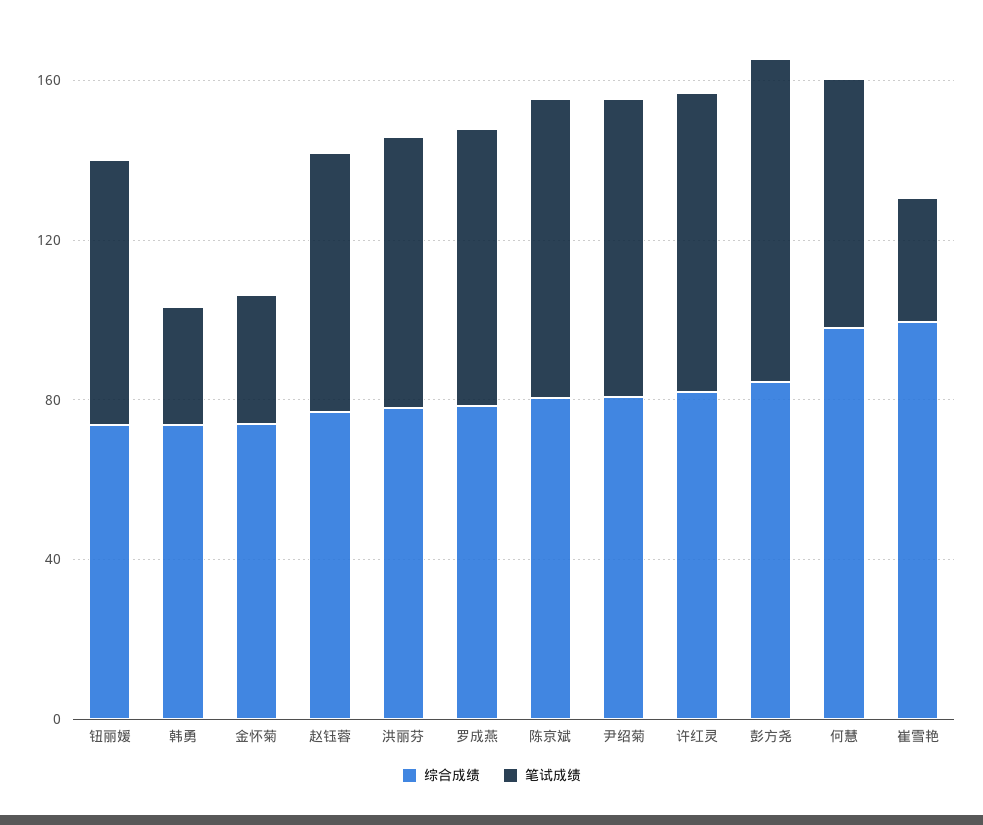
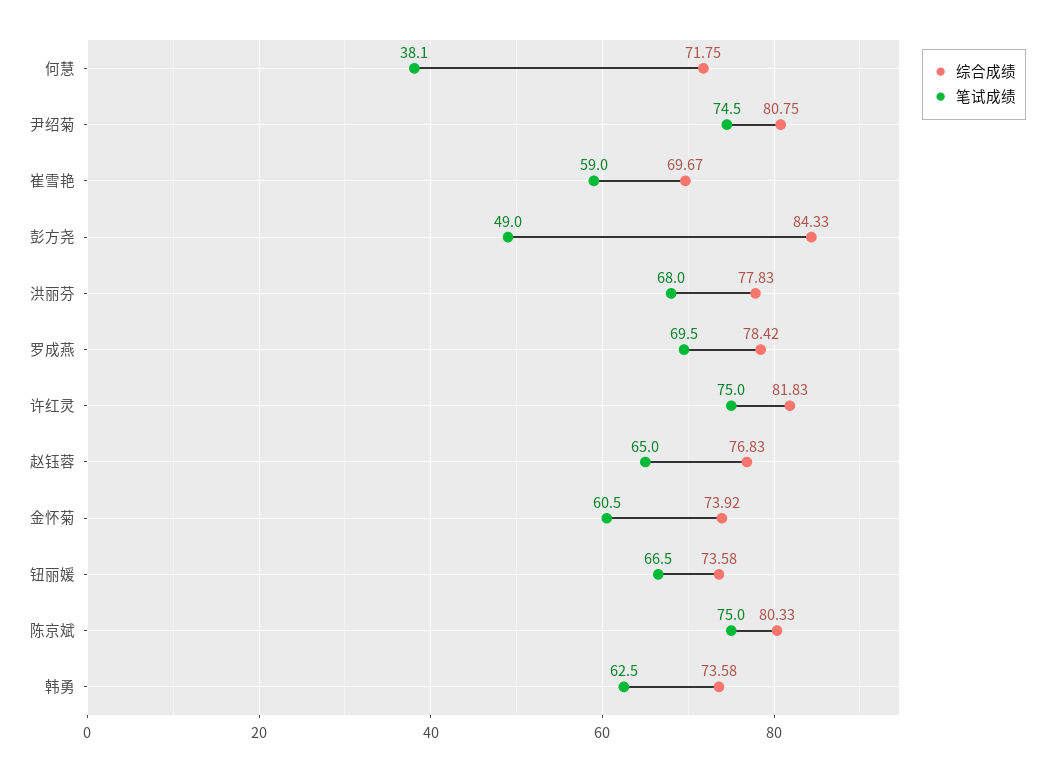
  {
    "综合成绩": {
      "钮丽媛": 73.58,
      "韩勇": 73.58,
      "金怀菊": 73.92,
      "赵钰蓉": 76.83,
      "洪丽芬": 77.83,
      "罗成燕": 78.42,
      "陈京斌": 80.33,
      "尹绍菊": 80.75,
      "许红灵": 81.83,
      "彭方尧": 84.33,
-     "何慧": 100,
+     "何慧": 71.75,
-     "崔雪艳": 100
+     "崔雪艳": 69.67
    },
    "笔试成绩": {
      "钮丽媛": 66.5,
-     "韩勇": 30,
+     "韩勇": 62.5,
-     "金怀菊": 30,
+     "金怀菊": 60.5,
      "赵钰蓉": 65,
      "洪丽芬": 68,
      "罗成燕": 69.5,
      "陈京斌": 75,
      "尹绍菊": 74.5,
      "许红灵": 75,
-     "彭方尧": 80,
+     "彭方尧": 49,
-     "何慧": 60,
+     "何慧": 38.1,
-     "崔雪艳": 30
+     "崔雪艳": 59
    }
  }

